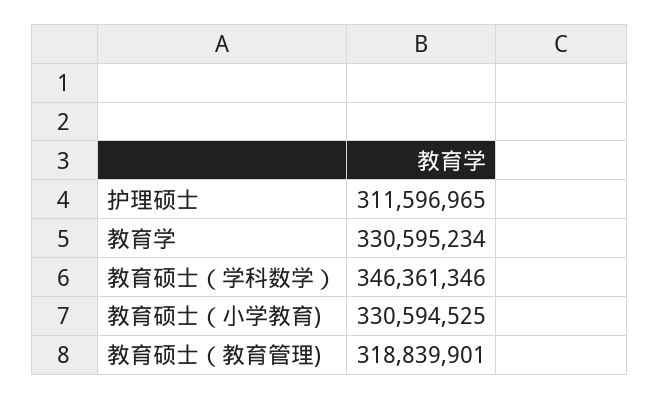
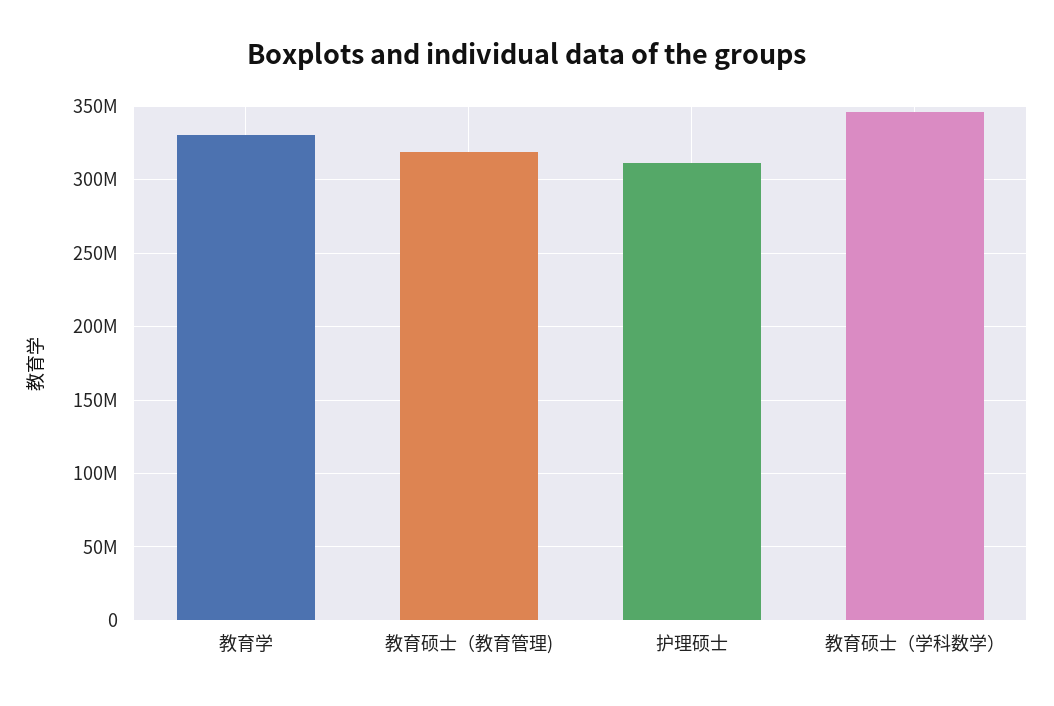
  {
    "护理硕士": 311596965,
    "教育学": 330595234,
    "教育硕士（学科数学）": 346361346,
-   "教育硕士（小学教育)": 330594525,
    "教育硕士（教育管理)": 318839901
  }

